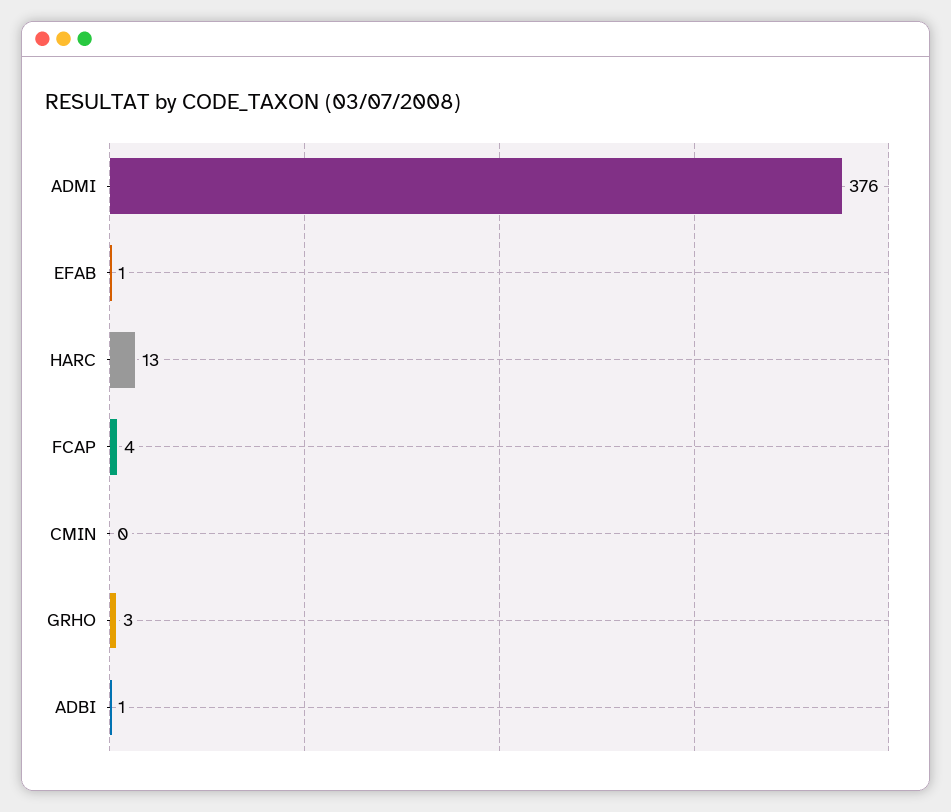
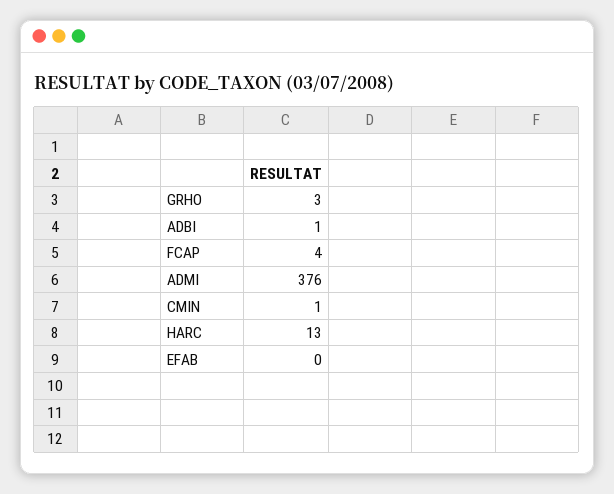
  {
    "ADMI": 376,
-   "EFAB": 1,
+   "EFAB": 0,
    "HARC": 13,
    "FCAP": 4,
-   "CMIN": 0,
+   "CMIN": 1,
    "GRHO": 3,
    "ADBI": 1
  }

